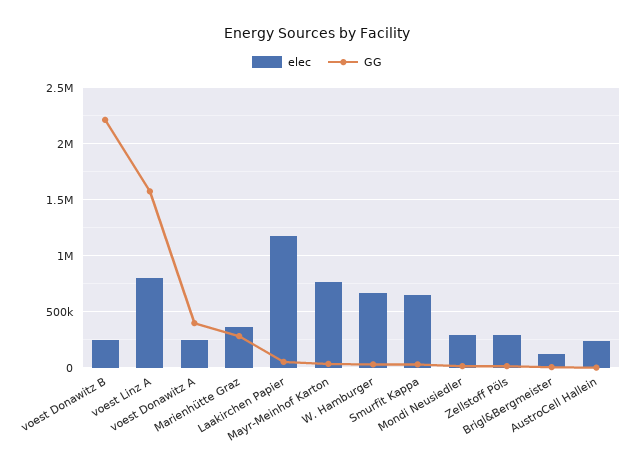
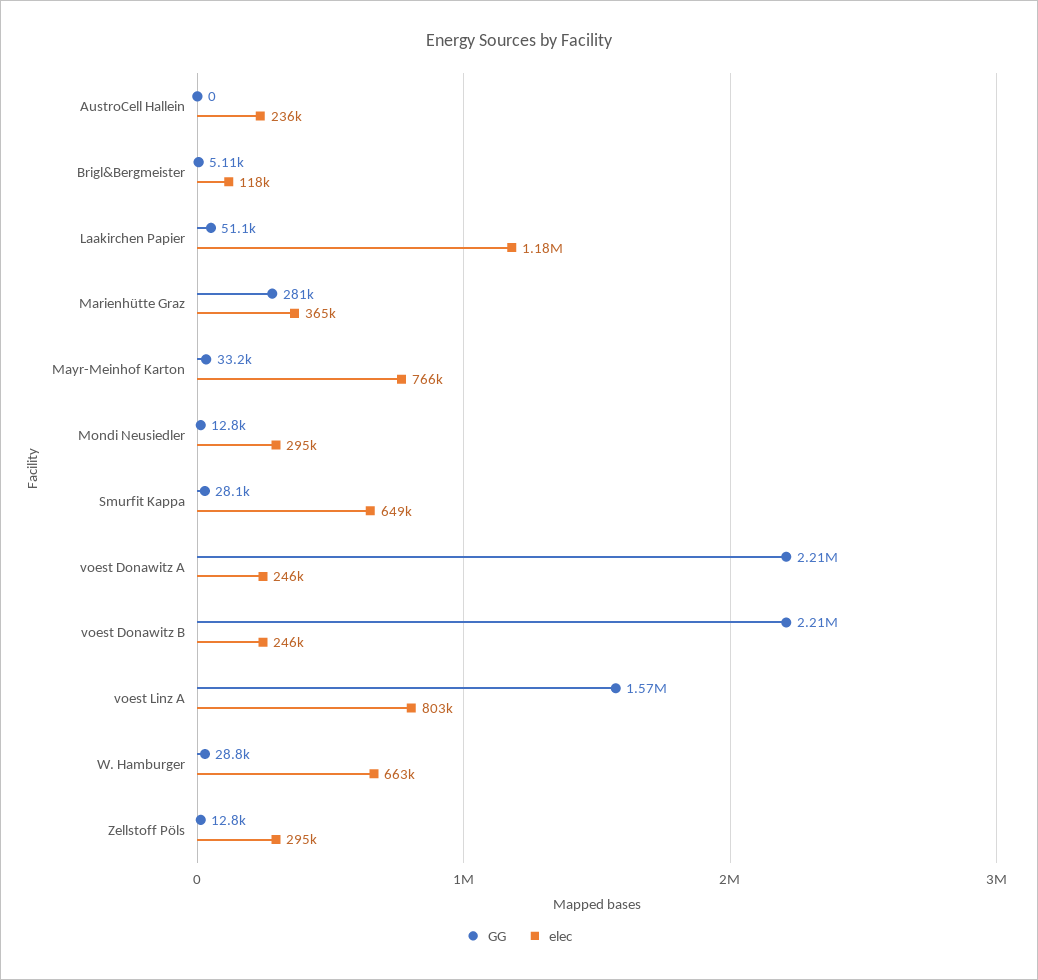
  {
    "elec": {
      "voest Donawitz B": 246000,
      "voest Linz A": 803000,
      "voest Donawitz A": 246000,
      "Marienhütte Graz": 365000,
      "Laakirchen Papier": 1180000,
      "Mayr-Meinhof Karton": 766000,
      "W. Hamburger": 663000,
      "Smurfit Kappa": 649000,
      "Mondi Neusiedler": 295000,
      "Zellstoff Pöls": 295000,
      "Brigl&Bergmeister": 118000,
      "AustroCell Hallein": 236000
    },
    "GG": {
      "voest Donawitz B": 2210000,
      "voest Linz A": 1570000,
-     "voest Donawitz A": 400000,
+     "voest Donawitz A": 2210000,
      "Marienhütte Graz": 281000,
      "Laakirchen Papier": 51100,
      "Mayr-Meinhof Karton": 33200,
      "W. Hamburger": 28800,
      "Smurfit Kappa": 28100,
      "Mondi Neusiedler": 12800,
      "Zellstoff Pöls": 12800,
      "Brigl&Bergmeister": 5110,
      "AustroCell Hallein": 0
    }
  }

